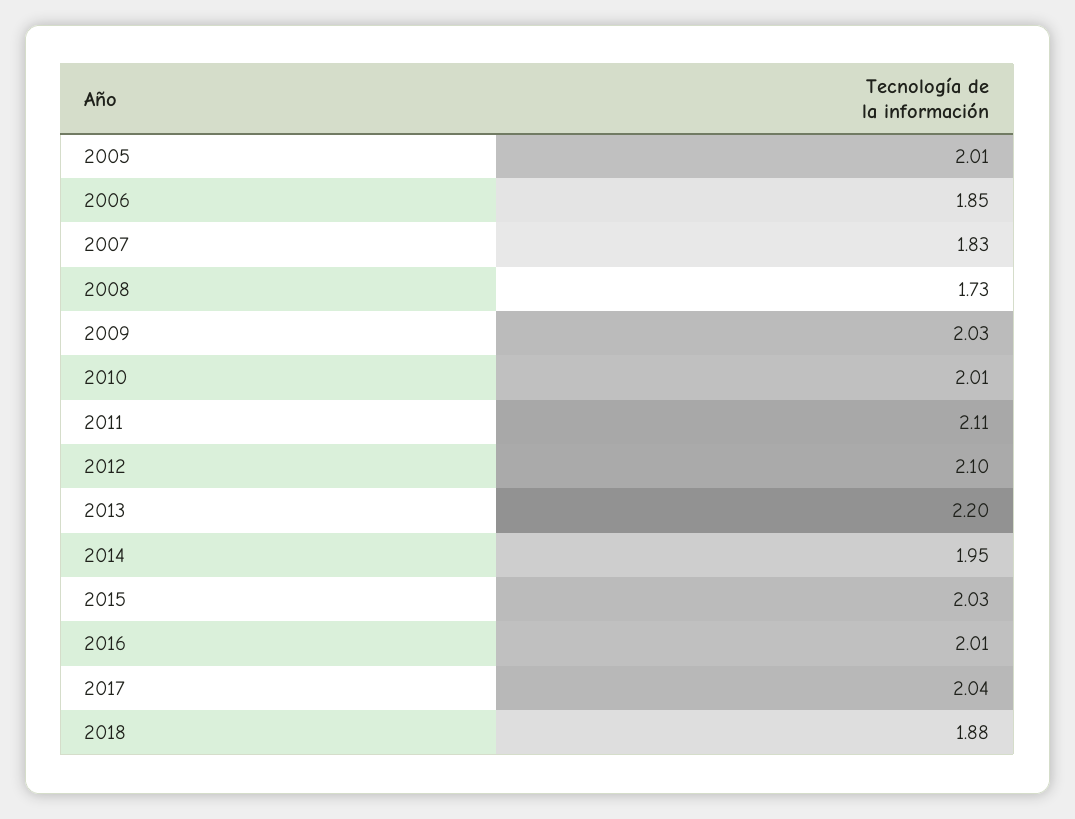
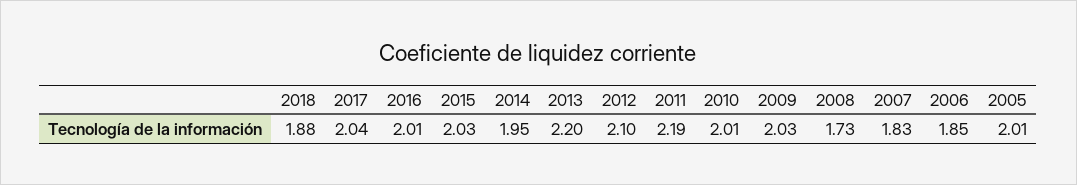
  {
    "2005": 2.01,
    "2006": 1.85,
    "2007": 1.83,
    "2008": 1.73,
    "2009": 2.03,
    "2010": 2.01,
-   "2011": 2.11,
+   "2011": 2.19,
    "2012": 2.1,
    "2013": 2.2,
    "2014": 1.95,
    "2015": 2.03,
    "2016": 2.01,
    "2017": 2.04,
    "2018": 1.88
  }

